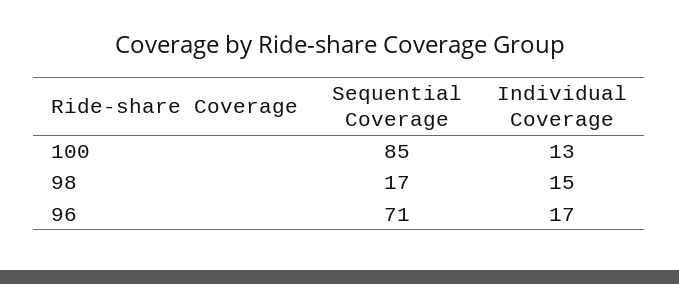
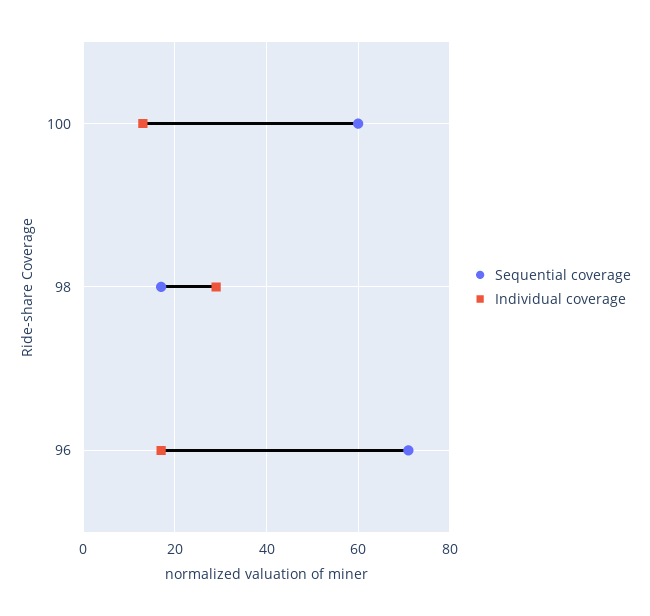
  {
    "Sequential Coverage": {
-     "100": 85,
+     "100": 60,
      "98": 17,
      "96": 71
    },
    "Individual Coverage": {
      "100": 13,
-     "98": 15,
+     "98": 30,
      "96": 17
    }
  }

